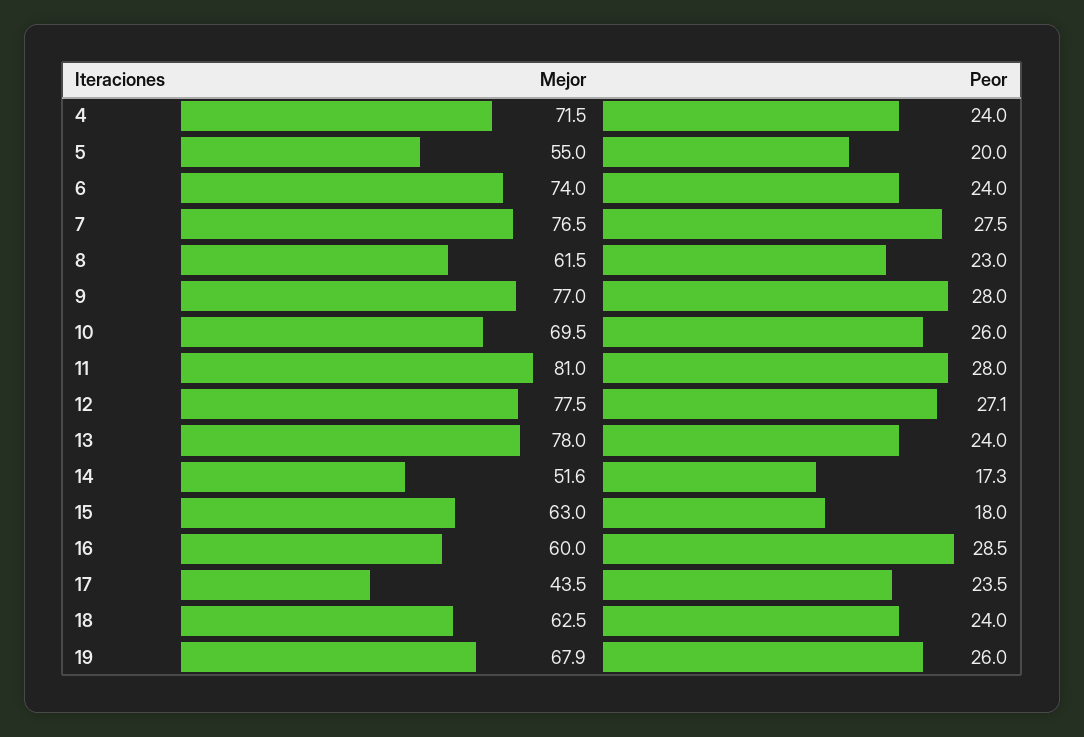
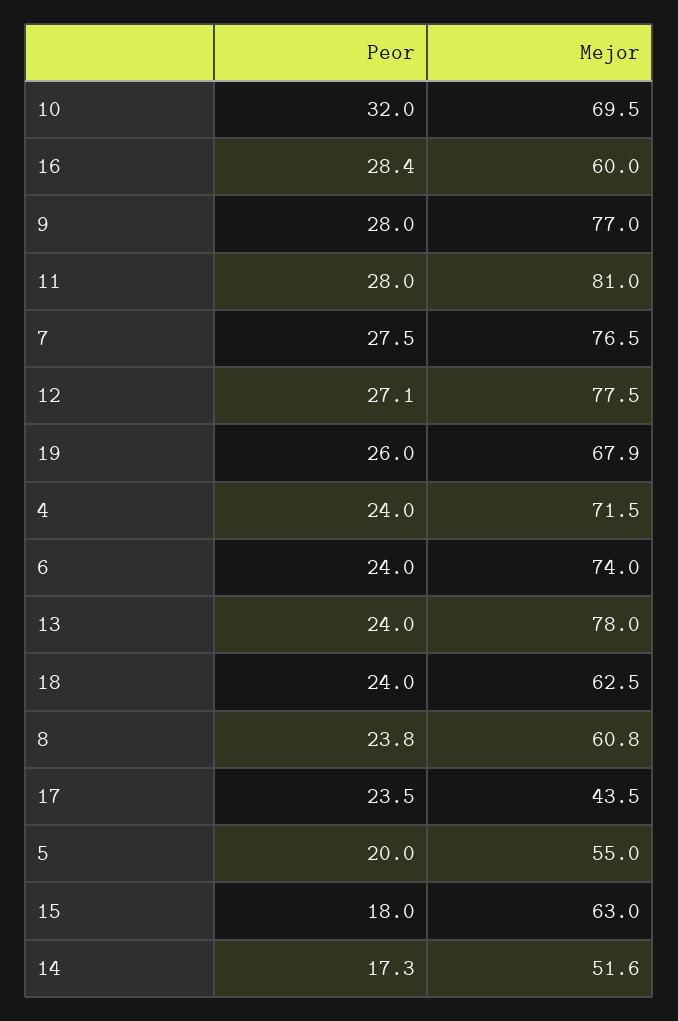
  {
    "Mejor": {
      "4": 71.5,
      "5": 55,
      "6": 74,
      "7": 76.5,
-     "8": 61.5,
+     "8": 60.8,
      "9": 77,
      "10": 69.5,
      "11": 81,
      "12": 77.5,
      "13": 78,
      "14": 51.6,
      "15": 63,
      "16": 60,
      "17": 43.5,
      "18": 62.5,
      "19": 67.9
    },
    "Peor": {
      "4": 24,
      "5": 20,
      "6": 24,
      "7": 27.5,
-     "8": 23,
+     "8": 23.8,
      "9": 28,
-     "10": 26,
+     "10": 32,
      "11": 28,
      "12": 27.1,
      "13": 24,
      "14": 17.3,
      "15": 18,
-     "16": 28.5,
+     "16": 28.4,
      "17": 23.5,
      "18": 24,
      "19": 26
    }
  }

